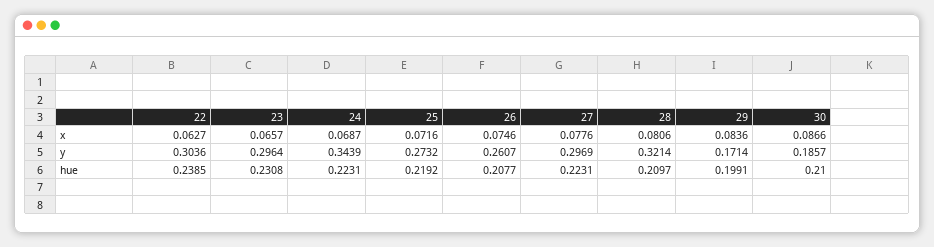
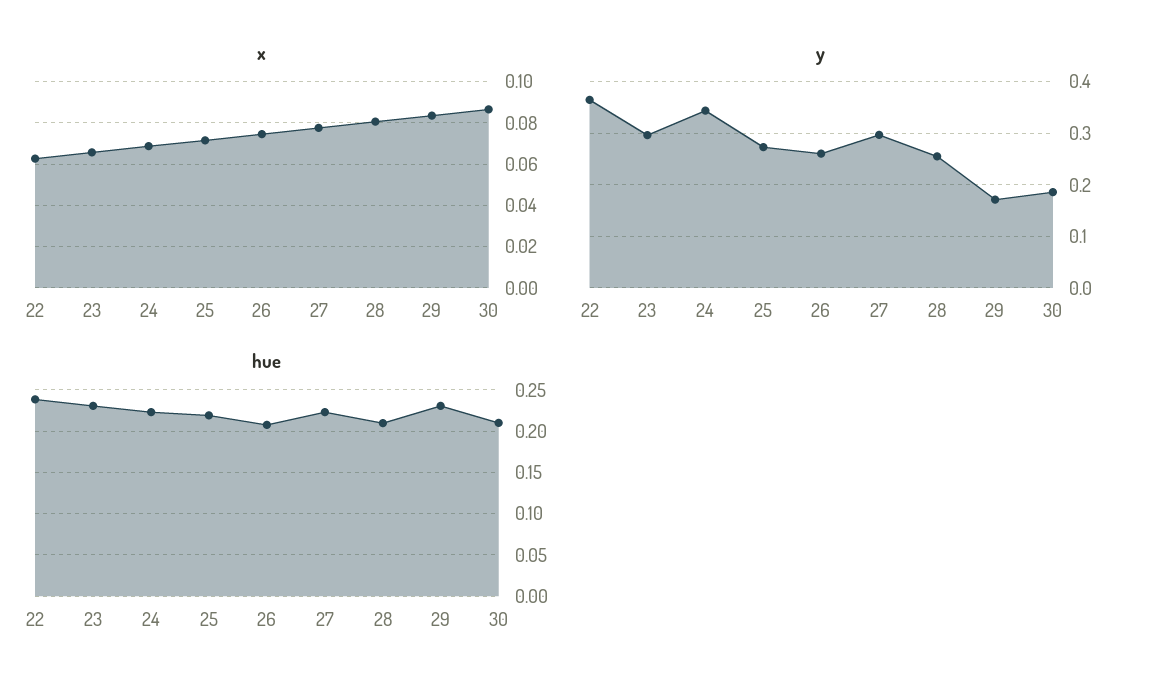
  {
    "x": {
      "22": 0.0627,
      "23": 0.0657,
      "24": 0.0687,
      "25": 0.0716,
      "26": 0.0746,
      "27": 0.0776,
      "28": 0.0806,
      "29": 0.0836,
      "30": 0.0866
    },
    "y": {
-     "22": 0.3036,
+     "22": 0.36,
      "23": 0.2964,
      "24": 0.3439,
      "25": 0.2732,
      "26": 0.2607,
      "27": 0.2969,
-     "28": 0.3214,
+     "28": 0.26,
      "29": 0.1714,
      "30": 0.1857
    },
    "hue": {
      "22": 0.2385,
      "23": 0.2308,
      "24": 0.2231,
      "25": 0.2192,
      "26": 0.2077,
      "27": 0.2231,
      "28": 0.2097,
-     "29": 0.1991,
+     "29": 0.23,
      "30": 0.21
    }
  }

